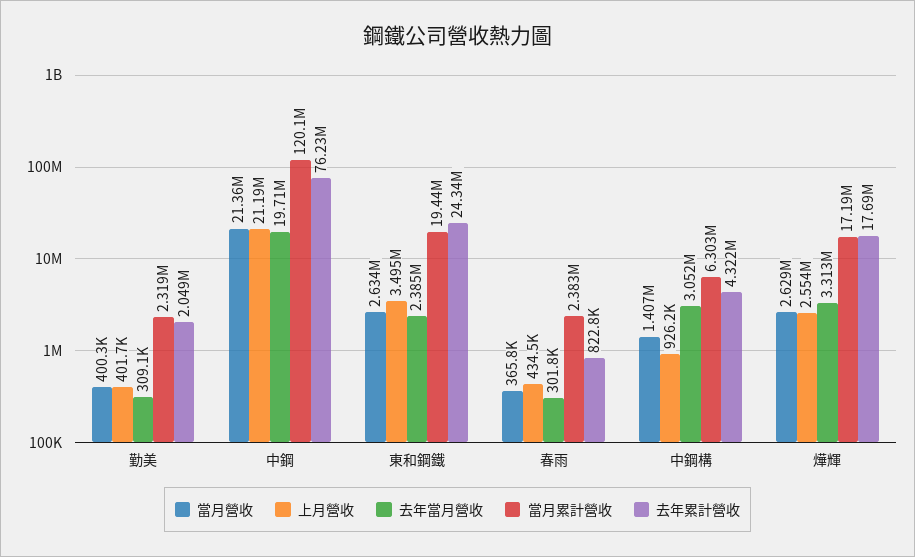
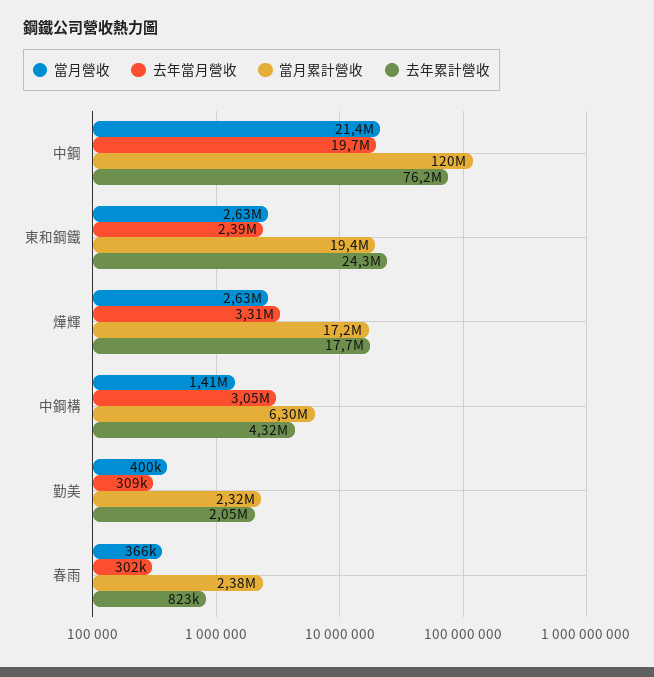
  {
    "當月營收": {
      "勤美": 400300,
      "中鋼": 21360000,
      "東和鋼鐵": 2634000,
      "春雨": 365800,
      "中鋼構": 1407000,
      "燁輝": 2629000
    },
-   "上月營收": {
-     "勤美": 401700,
-     "中鋼": 21190000,
-     "東和鋼鐵": 3495000,
-     "春雨": 434500,
-     "中鋼構": 926200,
-     "燁輝": 2554000
-   },
    "去年當月營收": {
      "勤美": 309100,
      "中鋼": 19710000,
      "東和鋼鐵": 2385000,
      "春雨": 301800,
      "中鋼構": 3052000,
      "燁輝": 3313000
    },
    "當月累計營收": {
      "勤美": 2319000,
      "中鋼": 120100000,
      "東和鋼鐵": 19440000,
      "春雨": 2383000,
      "中鋼構": 6303000,
      "燁輝": 17190000
    },
    "去年累計營收": {
      "勤美": 2049000,
      "中鋼": 76230000,
      "東和鋼鐵": 24340000,
      "春雨": 822800,
      "中鋼構": 4322000,
      "燁輝": 17690000
    }
  }

